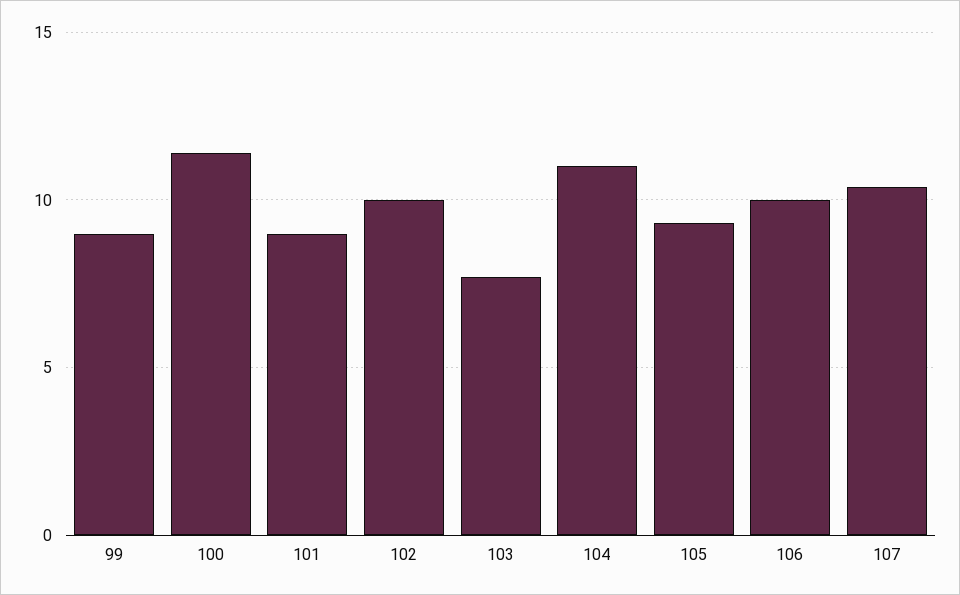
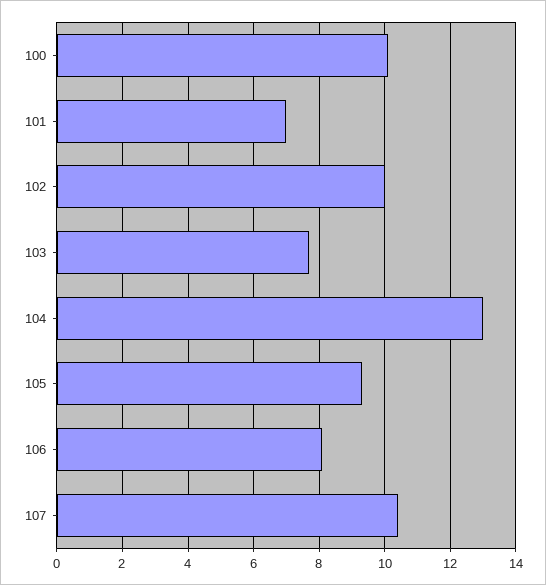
  {
-   "99": 9,
-   "100": 11.5,
+   "100": 10,
-   "101": 9,
+   "101": 7,
    "102": 10,
    "103": 7.5,
-   "104": 11,
+   "104": 13,
    "105": 9.5,
-   "106": 10,
+   "106": 8,
    "107": 10.5
  }

